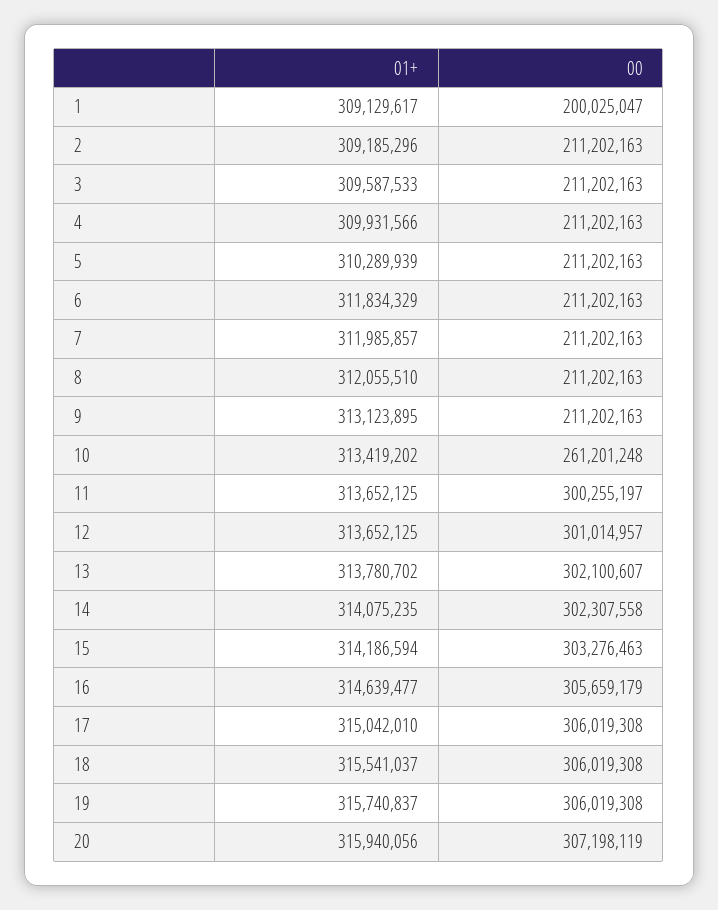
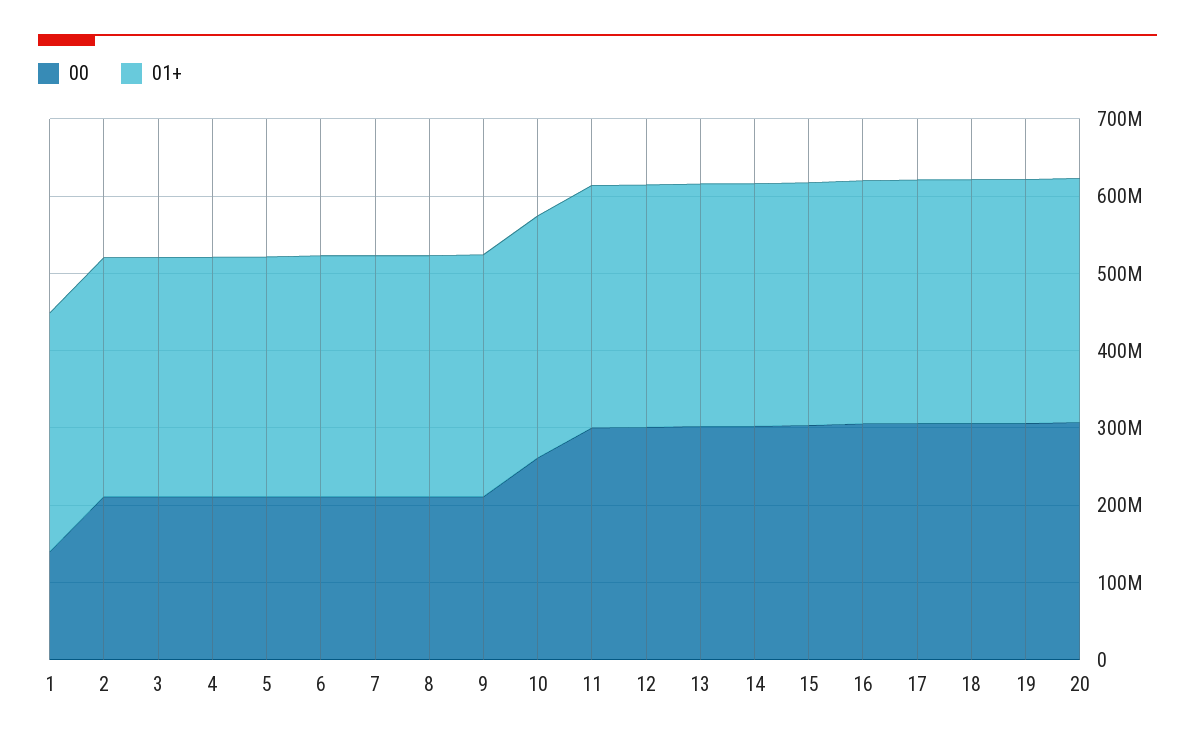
  {
    "01+": {
      "1": 309129617,
      "2": 309185296,
      "3": 309587533,
      "4": 309931566,
      "5": 310289939,
      "6": 311834329,
      "7": 311985857,
      "8": 312055510,
      "9": 313123895,
      "10": 313419202,
      "11": 313652125,
      "12": 313652125,
      "13": 313780702,
      "14": 314075235,
      "15": 314186594,
      "16": 314639477,
      "17": 315042010,
      "18": 315541037,
      "19": 315740837,
      "20": 315940056
    },
    "00": {
-     "1": 200025047,
+     "1": 140000000,
      "2": 211202163,
      "3": 211202163,
      "4": 211202163,
      "5": 211202163,
      "6": 211202163,
      "7": 211202163,
      "8": 211202163,
      "9": 211202163,
      "10": 261201248,
      "11": 300255197,
      "12": 301014957,
      "13": 302100607,
      "14": 302307558,
      "15": 303276463,
      "16": 305659179,
      "17": 306019308,
      "18": 306019308,
      "19": 306019308,
      "20": 307198119
    }
  }

